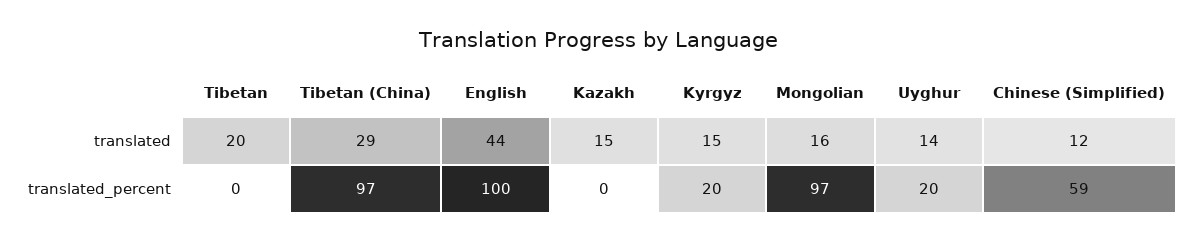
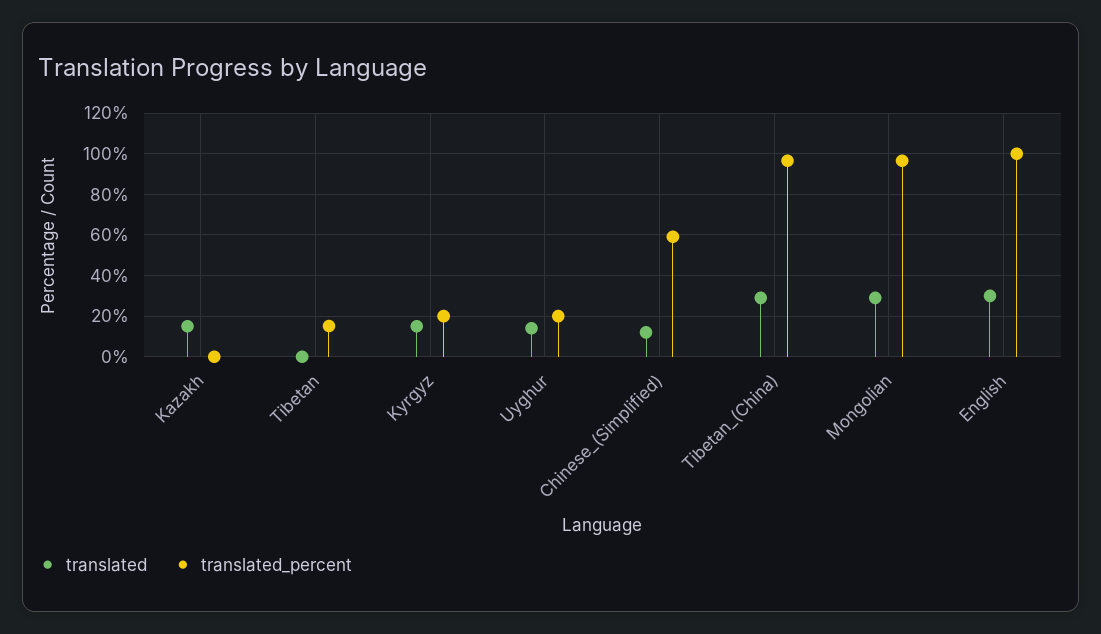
  {
    "translated": {
-     "Tibetan": 20,
+     "Tibetan": 0,
      "Tibetan (China)": 29,
-     "English": 44,
+     "English": 30,
      "Kazakh": 15,
      "Kyrgyz": 15,
-     "Mongolian": 16,
+     "Mongolian": 30,
      "Uyghur": 14,
      "Chinese (Simplified)": 12
    },
    "translated_percent": {
-     "Tibetan": 0,
+     "Tibetan": 15,
      "Tibetan (China)": 97,
      "English": 100,
      "Kazakh": 0,
      "Kyrgyz": 20,
      "Mongolian": 97,
      "Uyghur": 20,
      "Chinese (Simplified)": 59
    }
  }

